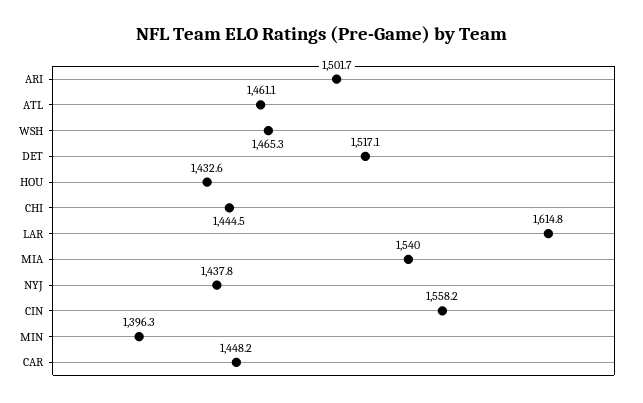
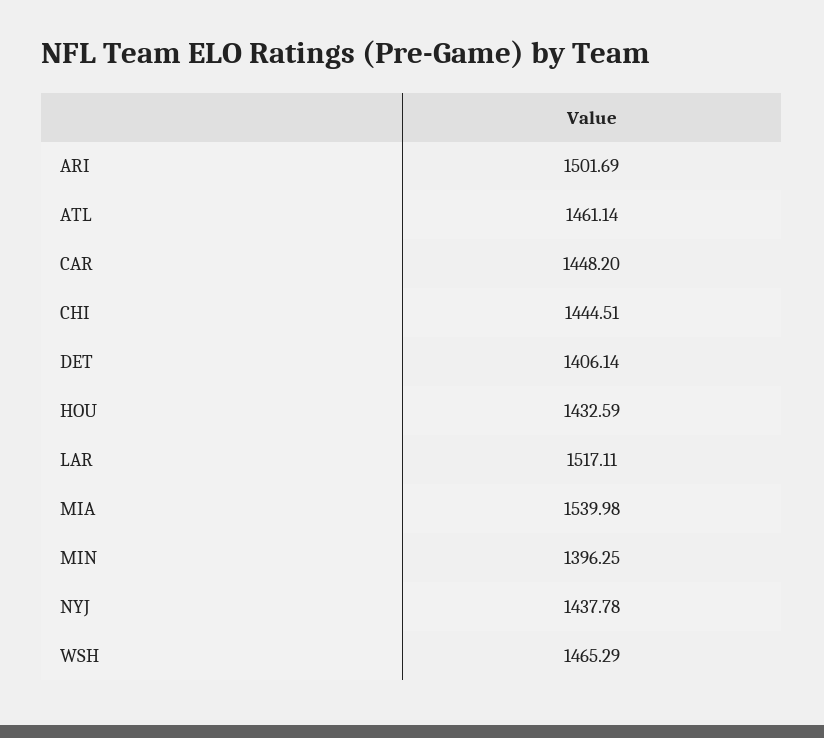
  {
    "ARI": 1501.69,
    "ATL": 1461.14,
    "WSH": 1465.29,
-   "DET": 1517.1,
+   "DET": 1406.14,
    "HOU": 1432.59,
    "CHI": 1444.51,
-   "LAR": 1614.8,
+   "LAR": 1517.11,
    "MIA": 1539.98,
    "NYJ": 1437.78,
-   "CIN": 1558.2,
    "MIN": 1396.25,
    "CAR": 1448.2
  }

